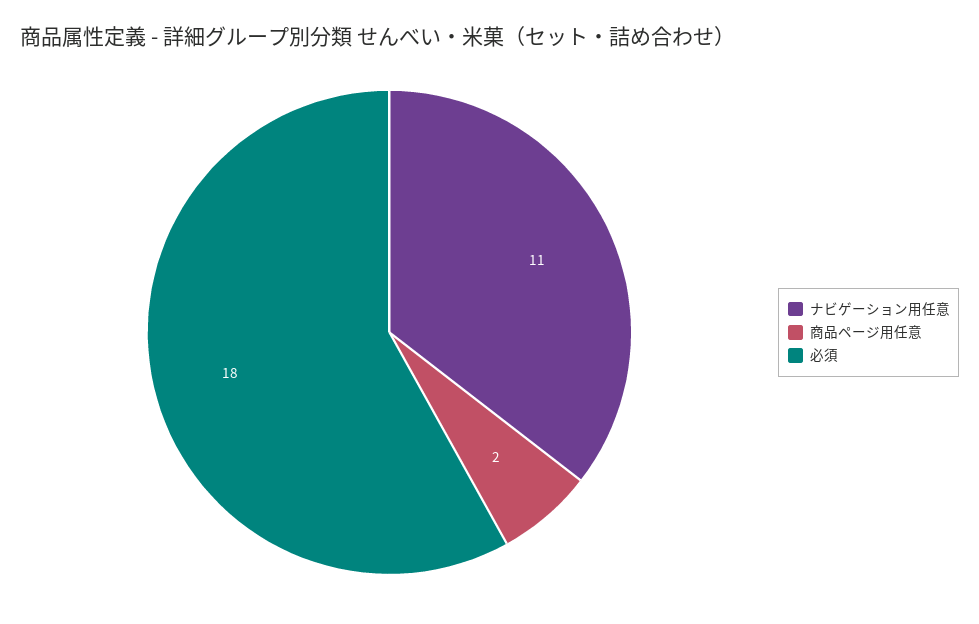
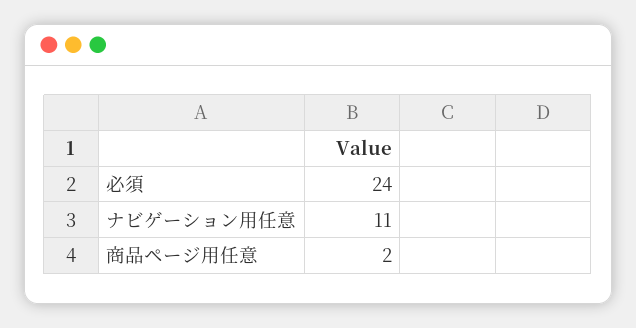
  {
    "ナビゲーション用任意": 11,
    "商品ページ用任意": 2,
-   "必須": 18
+   "必須": 24
  }

